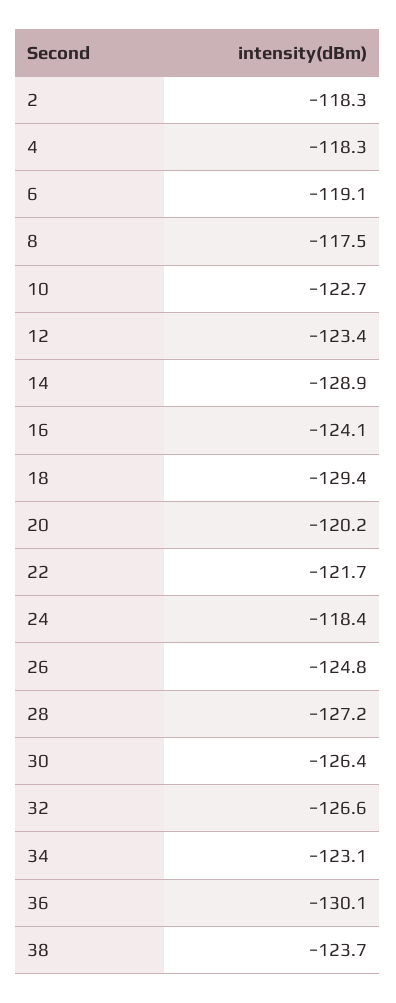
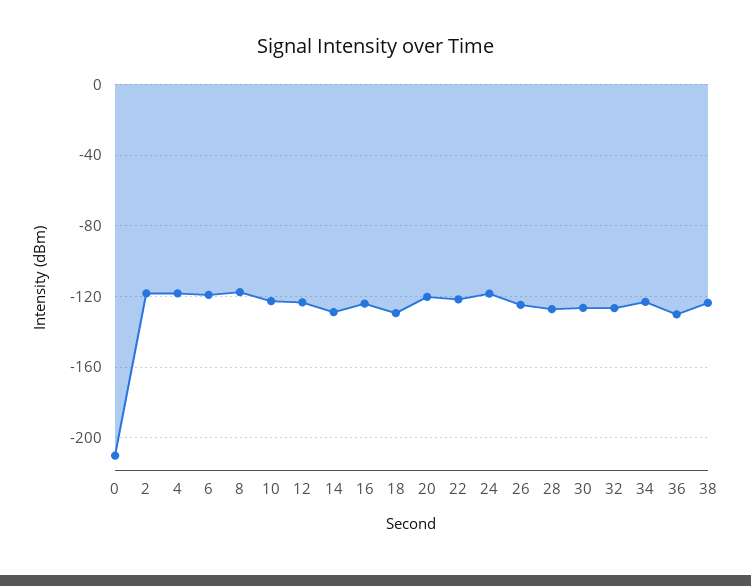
  {
    "2": -118.3,
    "4": -118.3,
    "6": -119.1,
    "8": -117.5,
    "10": -122.7,
    "12": -123.4,
    "14": -128.9,
    "16": -124.1,
    "18": -129.4,
    "20": -120.2,
    "22": -121.7,
    "24": -118.4,
    "26": -124.8,
    "28": -127.2,
    "30": -126.4,
    "32": -126.6,
    "34": -123.1,
    "36": -130.1,
-   "38": -123.7
+   "38": -123.7,
+   "0": -210
  }

